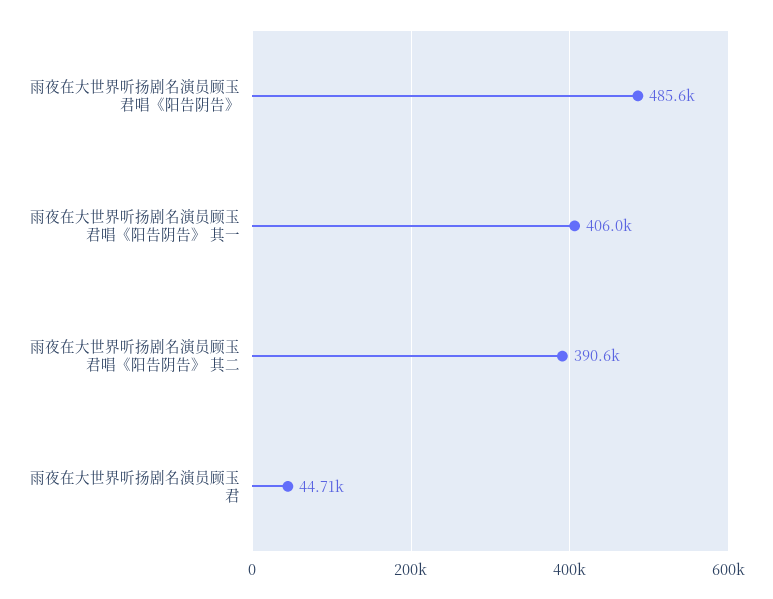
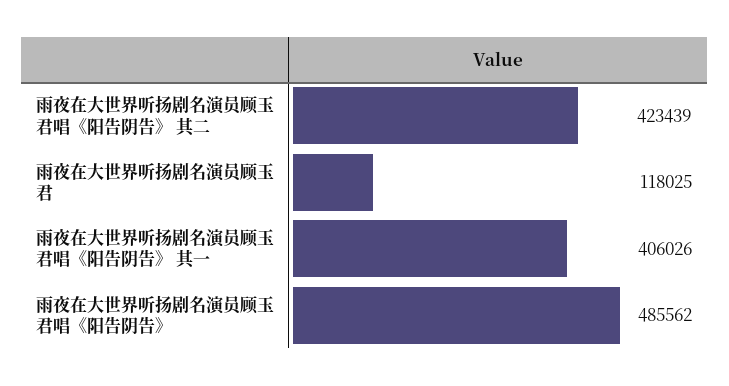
  {
    "雨夜在大世界听扬剧名演员顾玉君唱《阳告阴告》": 485562,
    "雨夜在大世界听扬剧名演员顾玉君唱《阳告阴告》 其一": 406026,
-   "雨夜在大世界听扬剧名演员顾玉君唱《阳告阴告》 其二": 390600,
+   "雨夜在大世界听扬剧名演员顾玉君唱《阳告阴告》 其二": 423439,
-   "雨夜在大世界听扬剧名演员顾玉君": 44710
+   "雨夜在大世界听扬剧名演员顾玉君": 118025
  }

